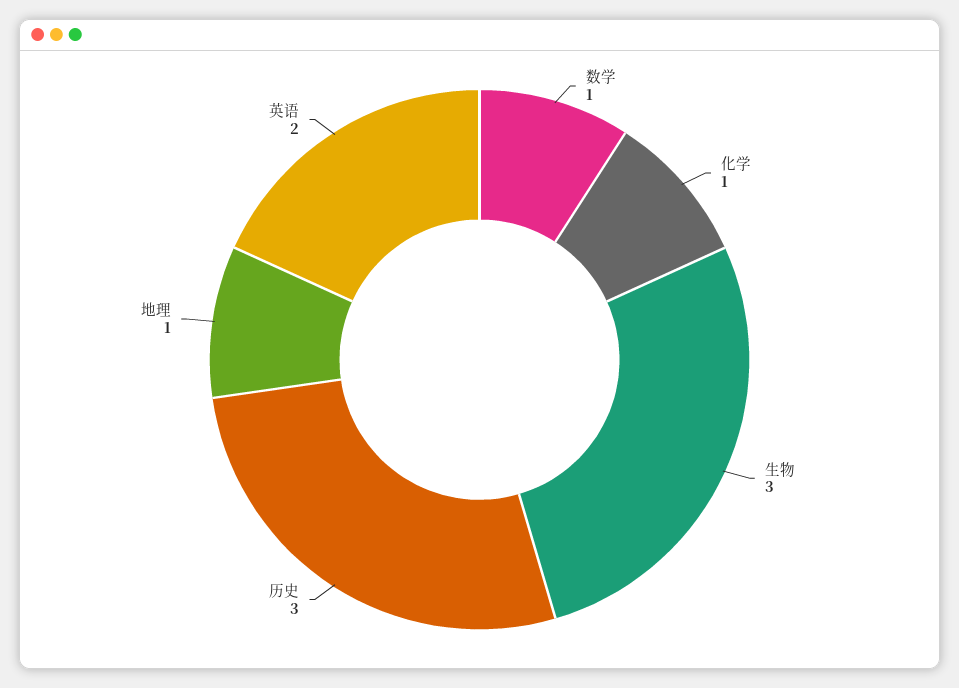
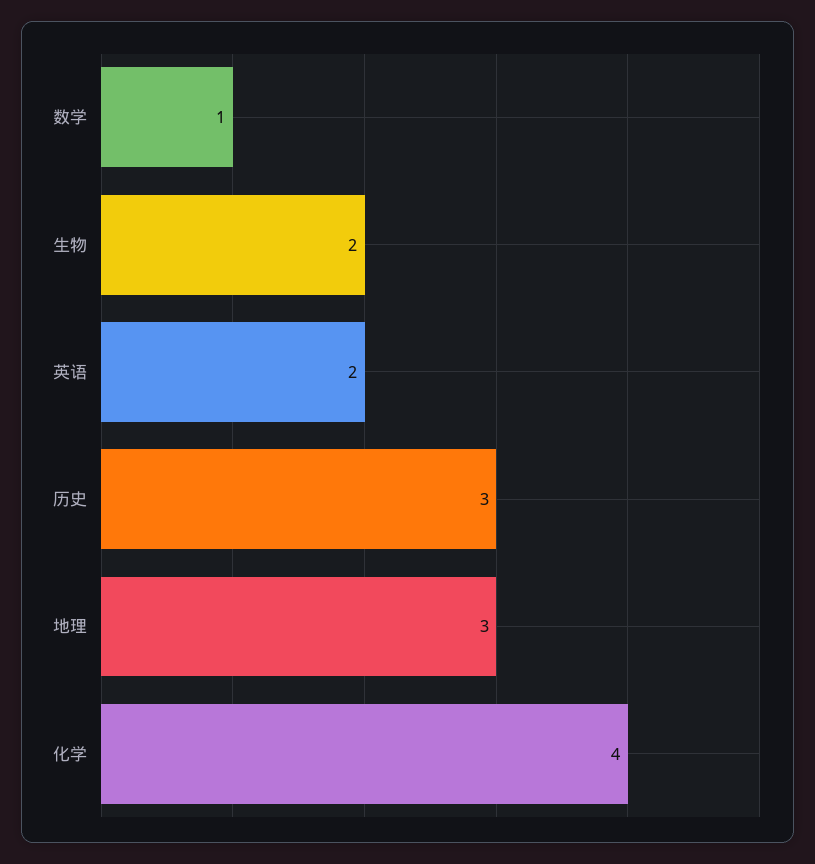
  {
    "数学": 1,
-   "化学": 1,
+   "化学": 4,
-   "生物": 3,
+   "生物": 2,
    "历史": 3,
-   "地理": 1,
+   "地理": 3,
    "英语": 2
  }

